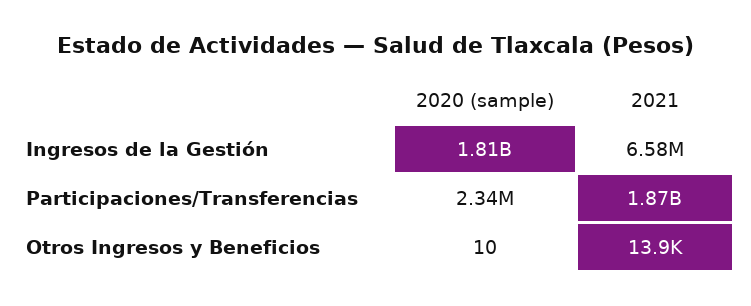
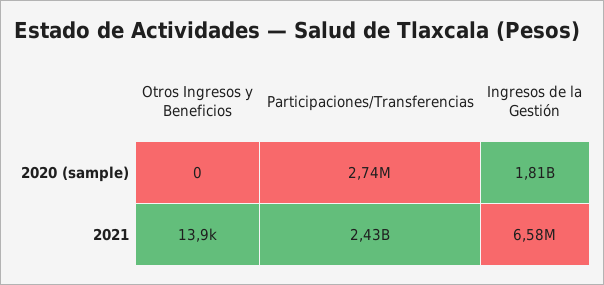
  {
    "2020 (sample)": {
      "Ingresos de la Gestión": 1810000000,
-     "Participaciones/Transferencias": 2340000,
+     "Participaciones/Transferencias": 2740000,
-     "Otros Ingresos y Beneficios": 10
+     "Otros Ingresos y Beneficios": 0
    },
    "2021": {
      "Ingresos de la Gestión": 6580000,
-     "Participaciones/Transferencias": 1870000000,
+     "Participaciones/Transferencias": 2430000000,
      "Otros Ingresos y Beneficios": 13900
    }
  }

